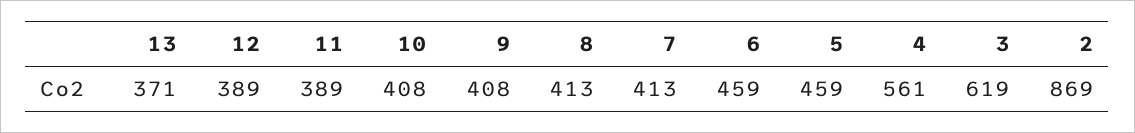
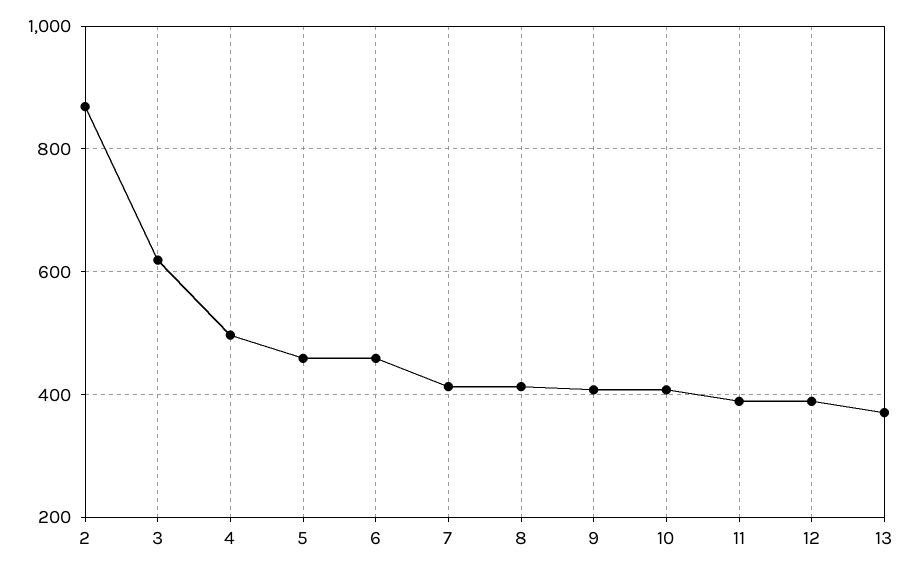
  {
    "13": 371,
    "12": 389,
    "11": 389,
    "10": 408,
    "9": 408,
    "8": 413,
    "7": 413,
    "6": 459,
    "5": 459,
-   "4": 561,
+   "4": 500,
    "3": 619,
    "2": 869
  }

